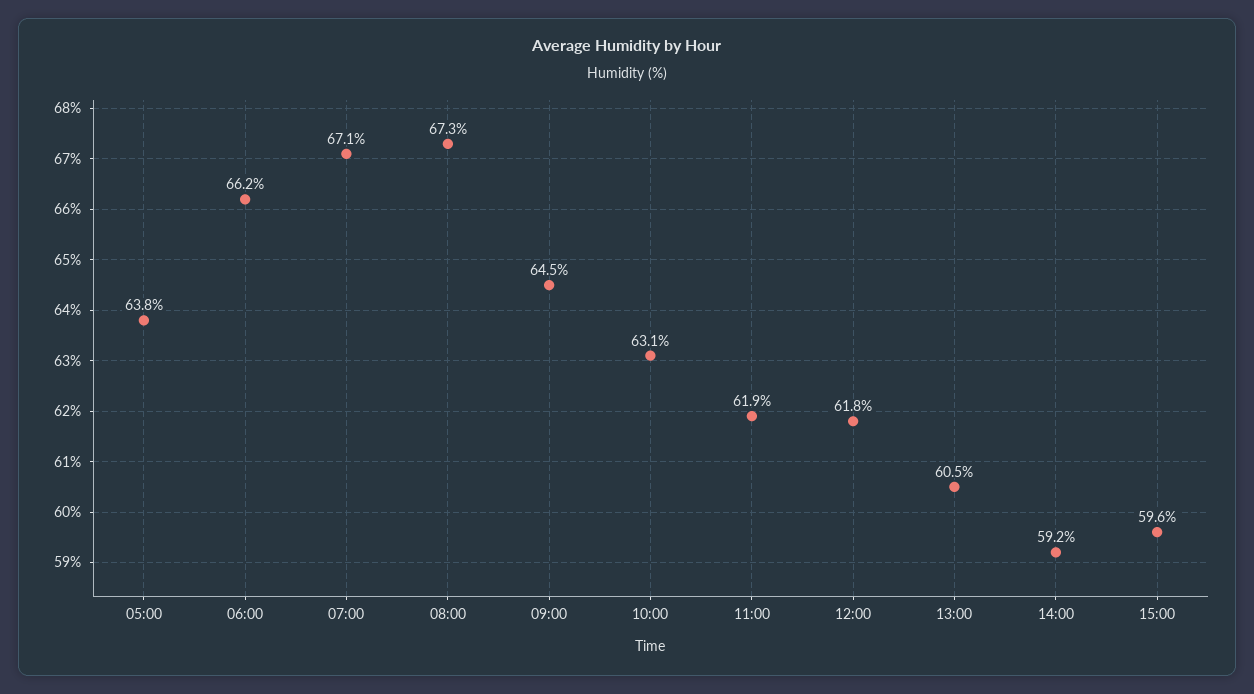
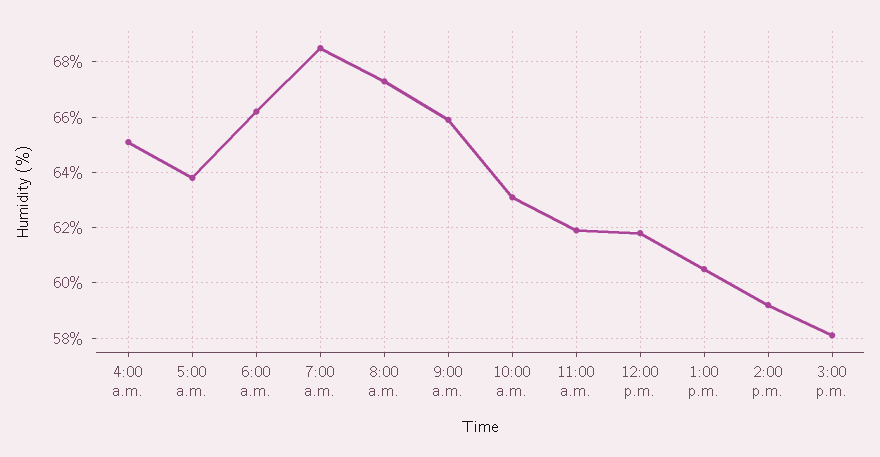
  {
    "05:00": 63.8,
    "06:00": 66.2,
-   "07:00": 67.1,
+   "07:00": 68.5,
    "08:00": 67.3,
-   "09:00": 64.5,
+   "09:00": 66,
    "10:00": 63.1,
    "11:00": 61.9,
    "12:00": 61.8,
    "13:00": 60.5,
    "14:00": 59.2,
-   "15:00": 59.6
+   "15:00": 58,
+   "4:00 a.m.": 65
  }

